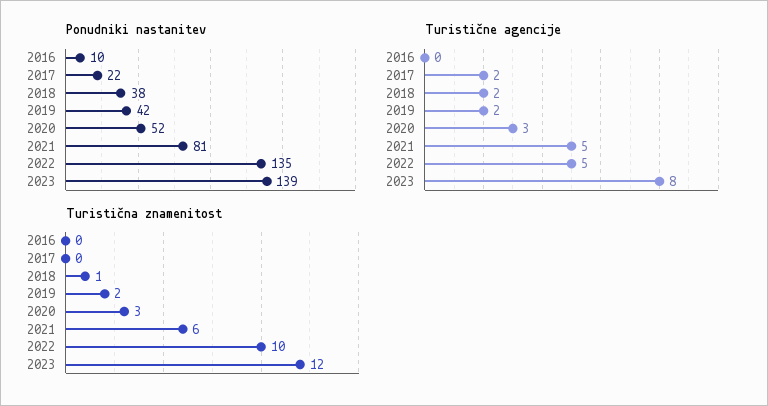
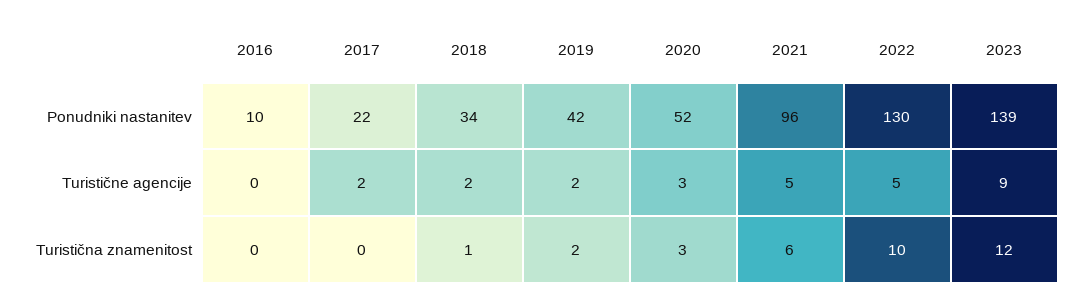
  {
    "Ponudniki nastanitev": {
      "2016": 10,
      "2017": 22,
-     "2018": 38,
+     "2018": 34,
      "2019": 42,
      "2020": 52,
-     "2021": 81,
+     "2021": 96,
-     "2022": 135,
+     "2022": 130,
      "2023": 139
    },
    "Turistične agencije": {
      "2016": 0,
      "2017": 2,
      "2018": 2,
      "2019": 2,
      "2020": 3,
      "2021": 5,
      "2022": 5,
-     "2023": 8
+     "2023": 9
    },
    "Turistična znamenitost": {
      "2016": 0,
      "2017": 0,
      "2018": 1,
      "2019": 2,
      "2020": 3,
      "2021": 6,
      "2022": 10,
      "2023": 12
    }
  }

